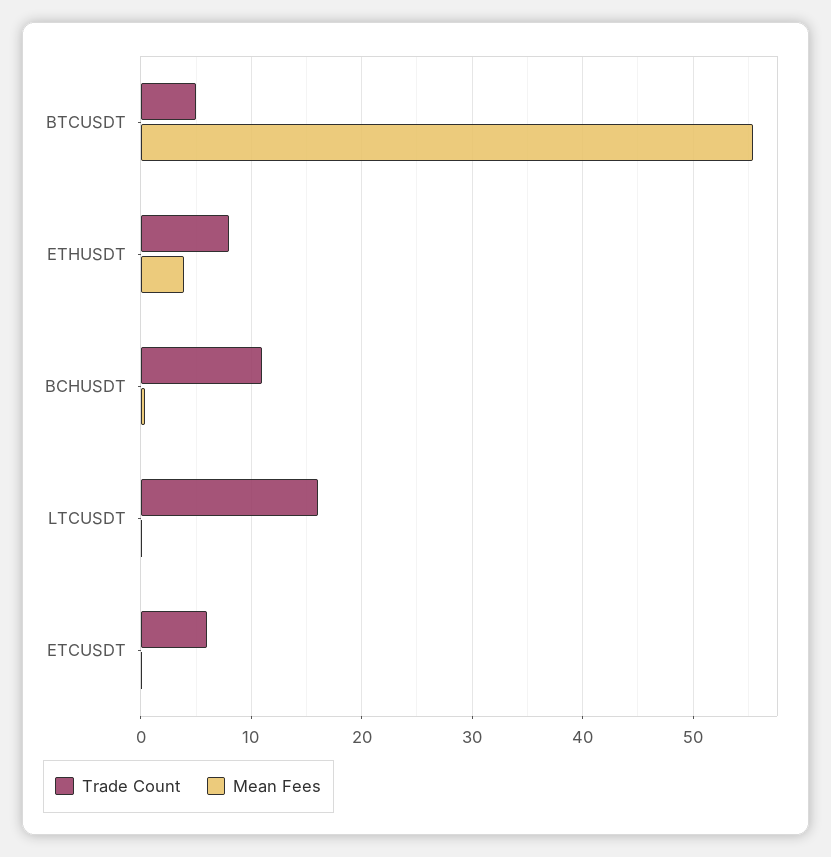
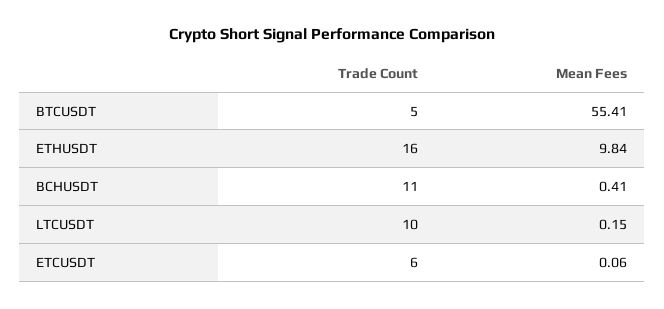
  {
    "Trade Count": {
      "BTCUSDT": 5,
-     "ETHUSDT": 8,
+     "ETHUSDT": 16,
      "BCHUSDT": 11,
-     "LTCUSDT": 16,
+     "LTCUSDT": 10,
      "ETCUSDT": 6
    },
    "Mean Fees": {
      "BTCUSDT": 55.41,
-     "ETHUSDT": 4,
+     "ETHUSDT": 9.84,
      "BCHUSDT": 0.41,
      "LTCUSDT": 0.15,
      "ETCUSDT": 0.06
    }
  }

